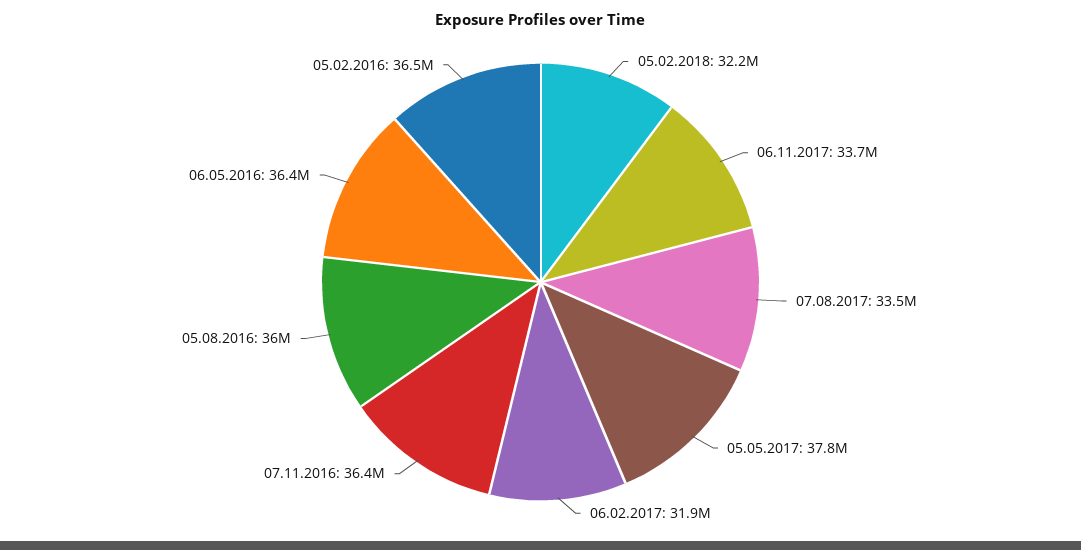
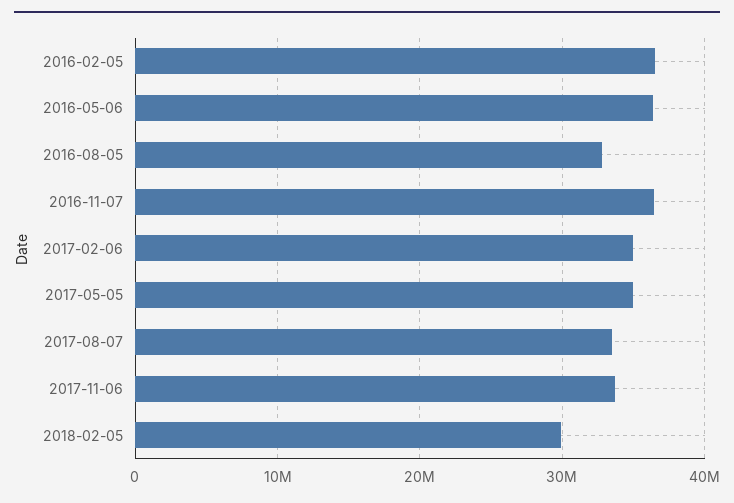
  {
-   "05.02.2018": 32200000,
+   "05.02.2018": 30000000,
    "06.11.2017": 33700000,
    "07.08.2017": 33500000,
-   "05.05.2017": 37800000,
+   "05.05.2017": 35000000,
-   "06.02.2017": 31900000,
+   "06.02.2017": 35000000,
    "07.11.2016": 36400000,
-   "05.08.2016": 36000000,
+   "05.08.2016": 33000000,
    "06.05.2016": 36400000,
    "05.02.2016": 36500000
  }

